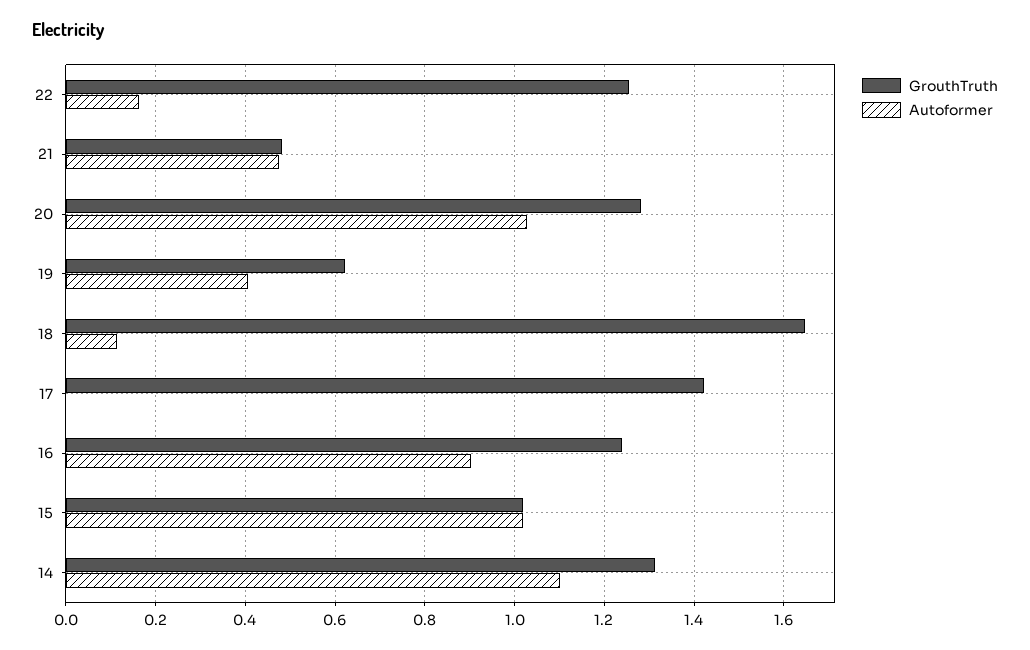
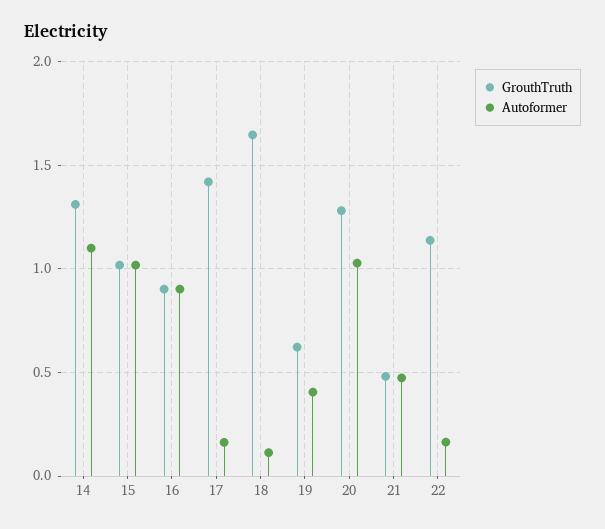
  {
    "GrouthTruth": {
-     "22": 1.26,
+     "22": 1.15,
      "21": 0.48,
      "20": 1.28,
      "19": 0.62,
      "18": 1.64,
      "17": 1.42,
-     "16": 1.24,
+     "16": 0.9,
      "15": 1.02,
      "14": 1.32
    },
    "Autoformer": {
      "22": 0.16,
      "21": 0.48,
      "20": 1.02,
      "19": 0.4,
      "18": 0.12,
-     "17": 0,
+     "17": 0.15,
      "16": 0.9,
      "15": 1.02,
      "14": 1.1
    }
  }

